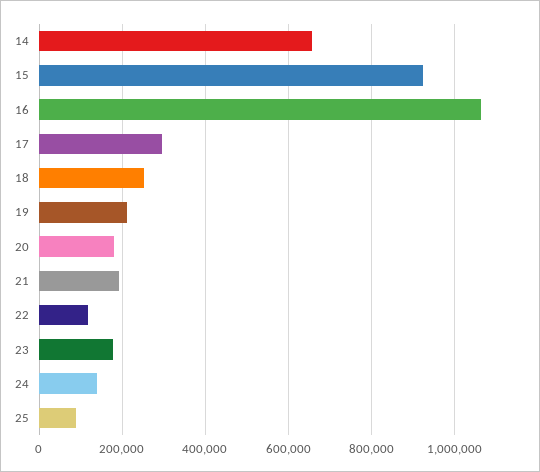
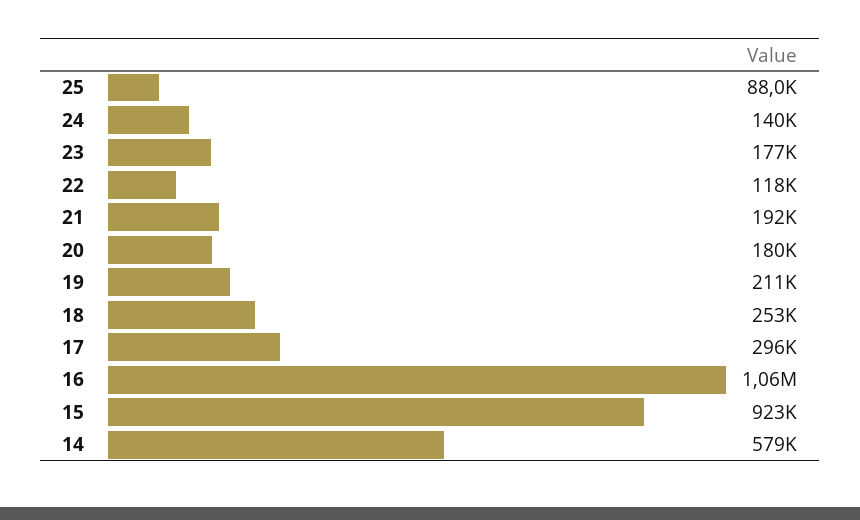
  {
-   "14": 660000,
+   "14": 579000,
    "15": 923000,
    "16": 1060000,
    "17": 296000,
    "18": 253000,
    "19": 211000,
    "20": 180000,
    "21": 192000,
    "22": 118000,
    "23": 177000,
    "24": 140000,
    "25": 88000
  }

